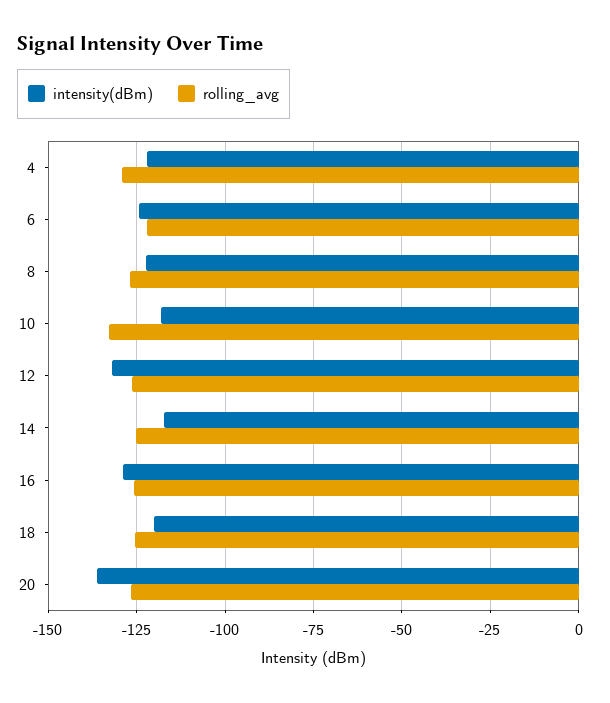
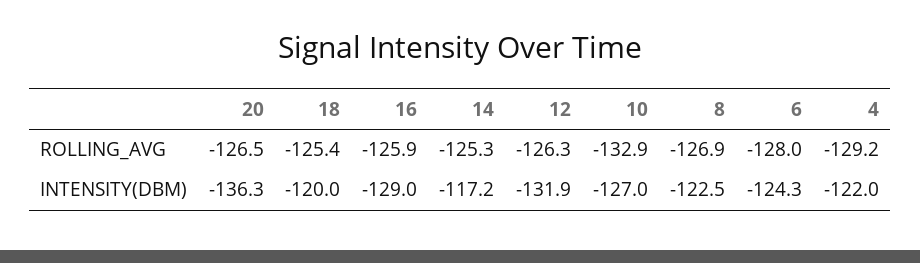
  {
    "intensity(dBm)": {
      "4": -122,
      "6": -124.3,
      "8": -122.5,
-     "10": -117.5,
+     "10": -127,
      "12": -131.9,
      "14": -117.2,
      "16": -129,
      "18": -120,
      "20": -136.3
    },
    "rolling_avg": {
      "4": -129.2,
-     "6": -122.5,
+     "6": -128,
      "8": -126.9,
      "10": -132.9,
      "12": -126.3,
      "14": -125.3,
      "16": -125.9,
      "18": -125.4,
      "20": -126.5
    }
  }

